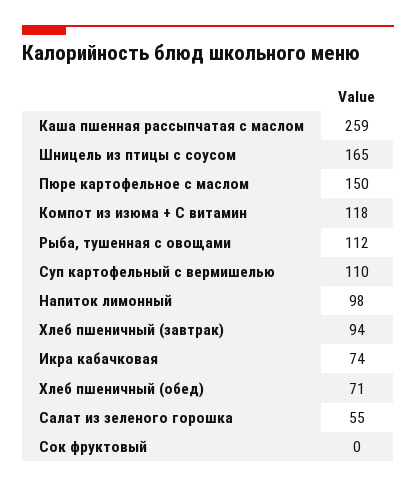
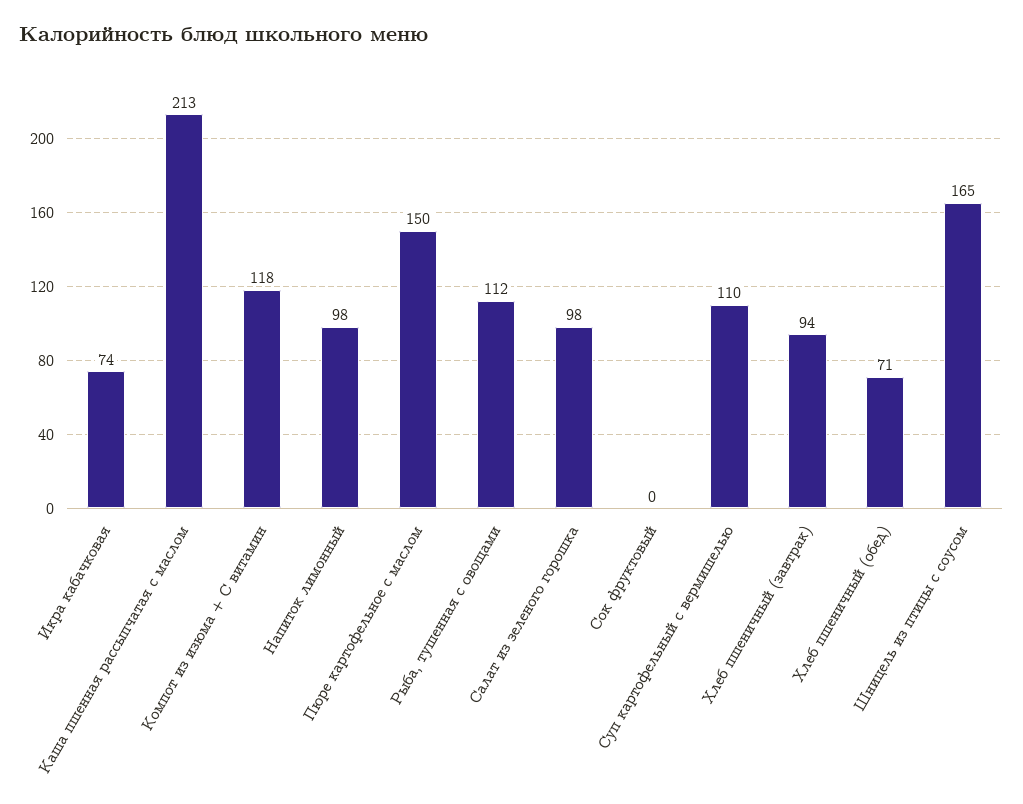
  {
-   "Каша пшенная рассыпчатая с маслом": 259,
+   "Каша пшенная рассыпчатая с маслом": 213,
    "Шницель из птицы с соусом": 165,
    "Пюре картофельное с маслом": 150,
    "Компот из изюма + С витамин": 118,
    "Рыба, тушенная с овощами": 112,
    "Суп картофельный с вермишелью": 110,
    "Напиток лимонный": 98,
    "Хлеб пшеничный (завтрак)": 94,
    "Икра кабачковая": 74,
    "Хлеб пшеничный (обед)": 71,
-   "Салат из зеленого горошка": 55,
+   "Салат из зеленого горошка": 98,
    "Сок фруктовый": 0
  }

